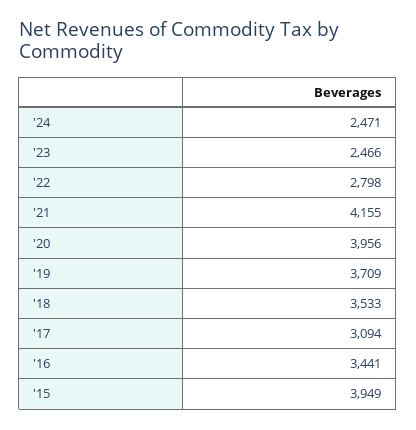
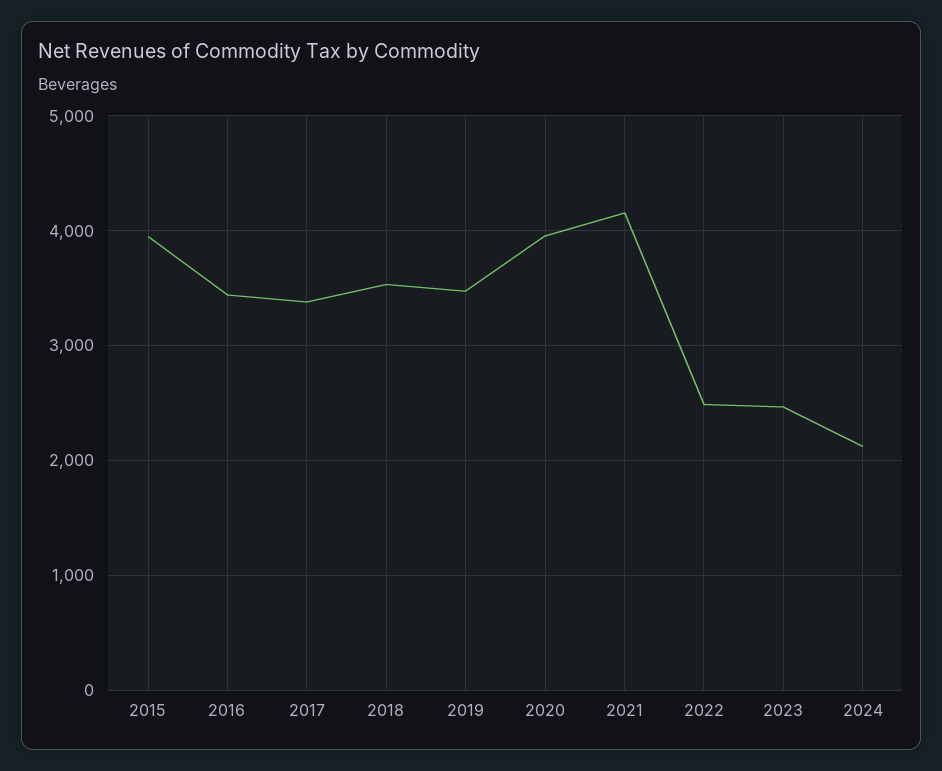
  {
-   "'24": 2471,
+   "'24": 2100,
    "'23": 2466,
-   "'22": 2798,
+   "'22": 2500,
    "'21": 4155,
    "'20": 3956,
-   "'19": 3709,
+   "'19": 3500,
    "'18": 3533,
-   "'17": 3094,
+   "'17": 3400,
    "'16": 3441,
    "'15": 3949
  }

